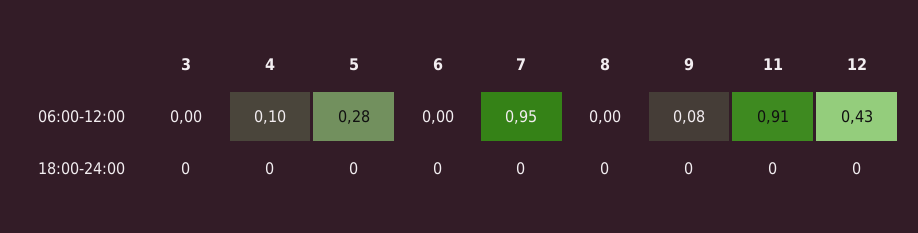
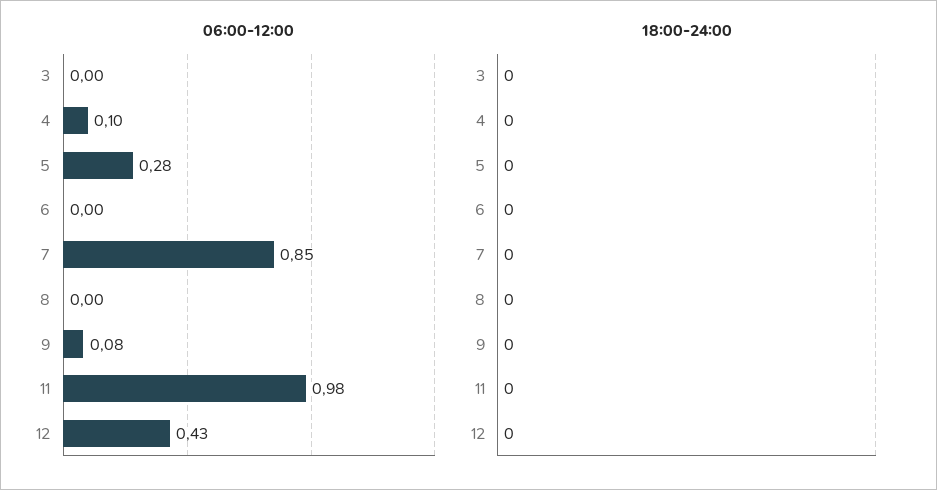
  {
    "06:00-12:00": {
      "3": 0,
      "4": 0.1,
      "5": 0.28,
      "6": 0,
-     "7": 0.95,
+     "7": 0.85,
      "8": 0,
      "9": 0.08,
-     "11": 0.91,
+     "11": 0.98,
      "12": 0.43
    },
    "18:00-24:00": {
      "3": 0,
      "4": 0,
      "5": 0,
      "6": 0,
      "7": 0,
      "8": 0,
      "9": 0,
      "11": 0,
      "12": 0
    }
  }

